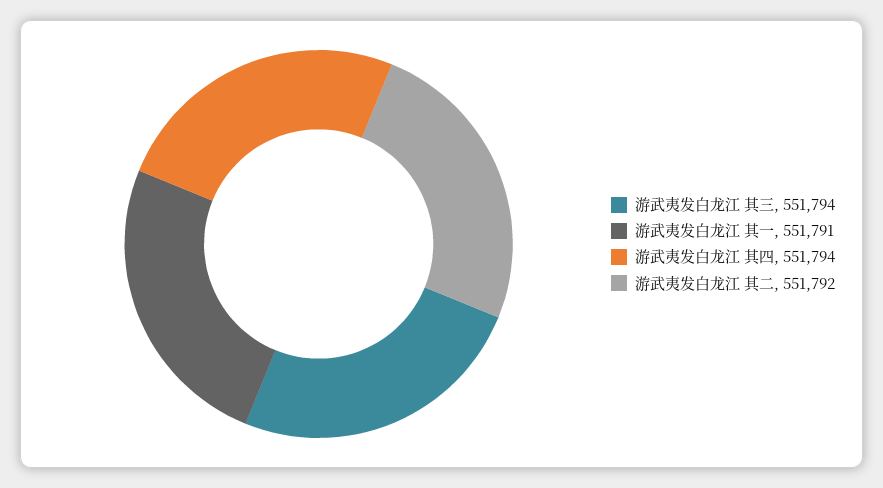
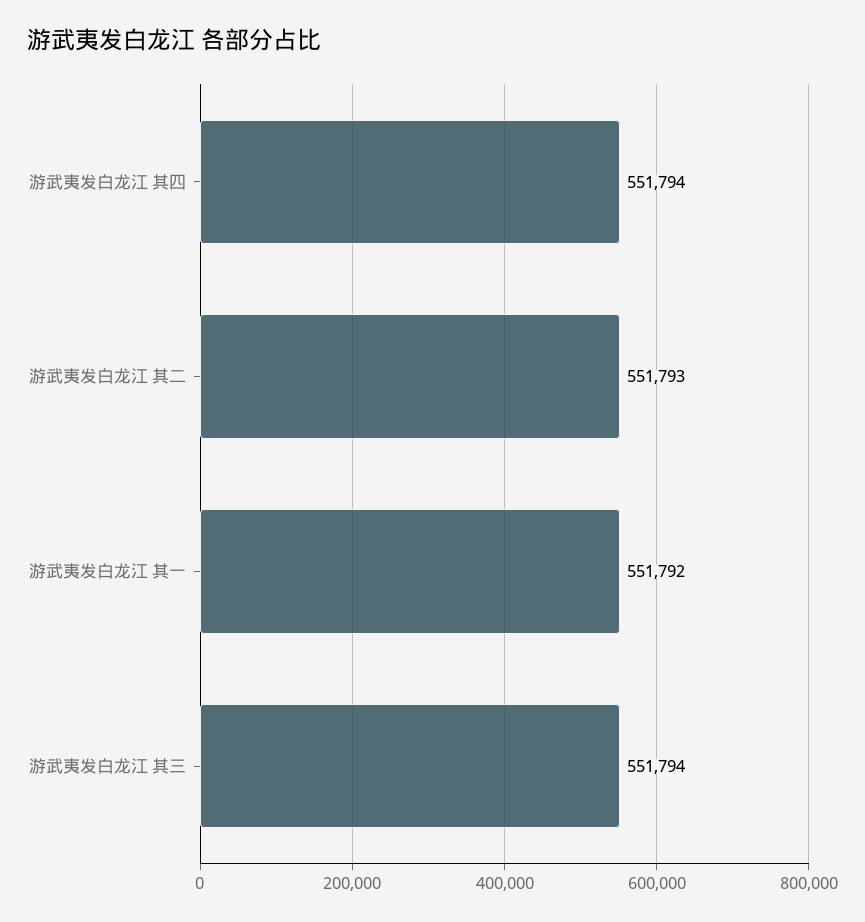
  {
    "游武夷发白龙江 其三": 551794,
-   "游武夷发白龙江 其一": 551791,
+   "游武夷发白龙江 其一": 551792,
    "游武夷发白龙江 其四": 551794,
-   "游武夷发白龙江 其二": 551792
+   "游武夷发白龙江 其二": 551793
  }

